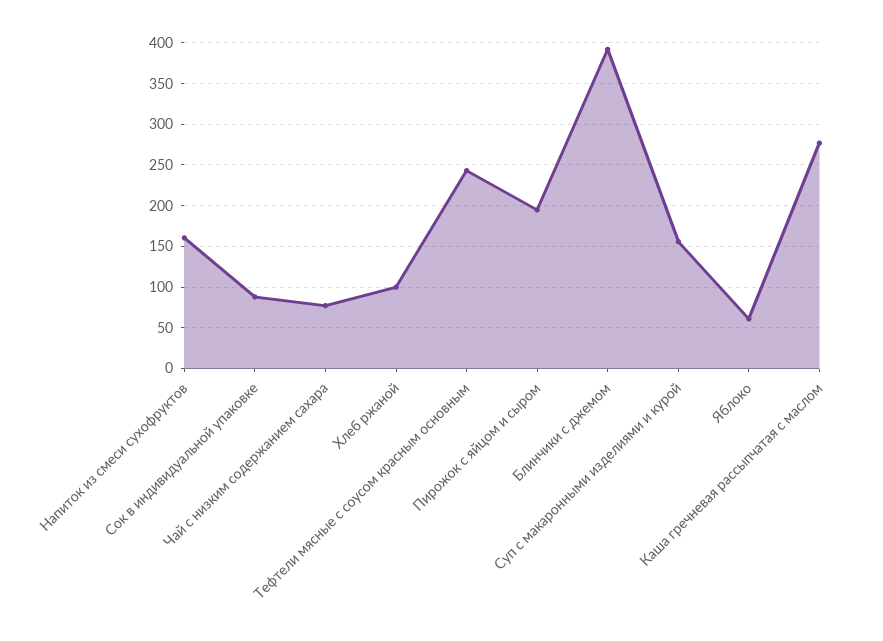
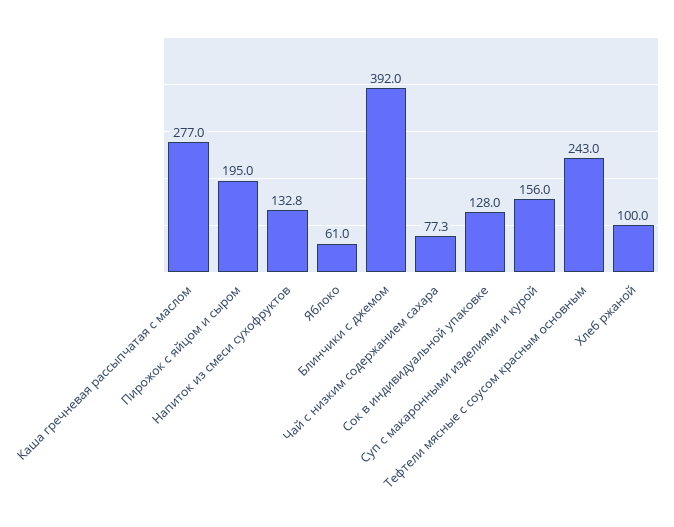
  {
-   "Напиток из смеси сухофруктов": 160,
+   "Напиток из смеси сухофруктов": 132.8,
-   "Сок в индивидуальной упаковке": 90,
+   "Сок в индивидуальной упаковке": 128,
    "Чай с низким содержанием сахара": 77.3,
    "Хлеб ржаной": 100,
    "Тефтели мясные с соусом красным основным": 243,
    "Пирожок с яйцом и сыром": 195,
    "Блинчики с джемом": 392,
    "Суп с макаронными изделиями и курой": 156,
    "Яблоко": 61,
    "Каша гречневая рассыпчатая с маслом": 277
  }

